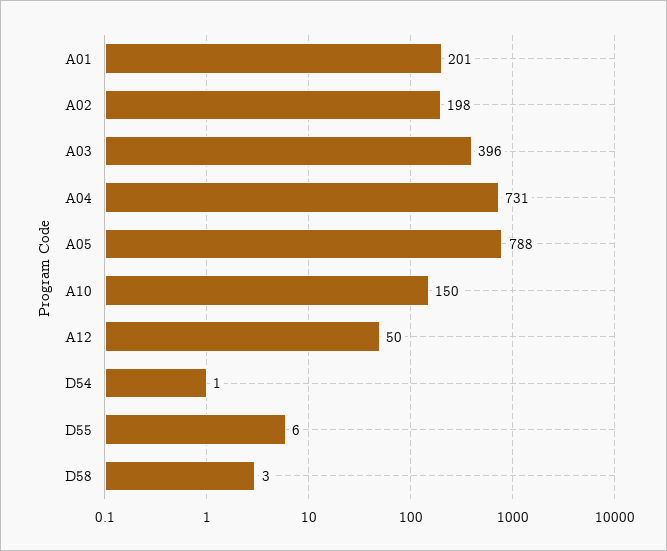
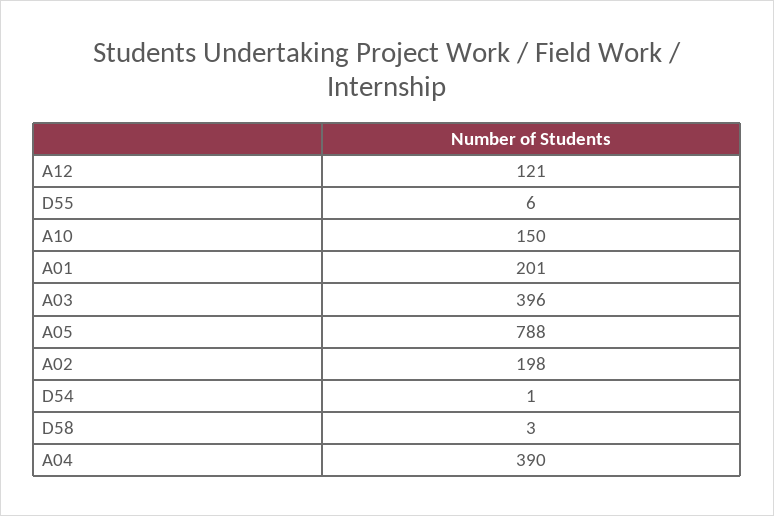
  {
    "A01": 201,
    "A02": 198,
    "A03": 396,
-   "A04": 731,
+   "A04": 390,
    "A05": 788,
    "A10": 150,
-   "A12": 50,
+   "A12": 121,
    "D54": 1,
    "D55": 6,
    "D58": 3
  }

